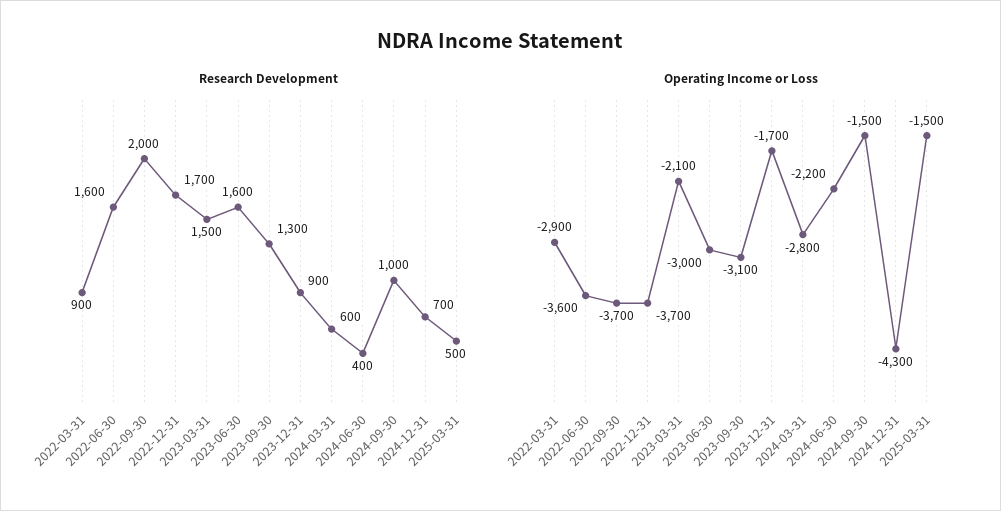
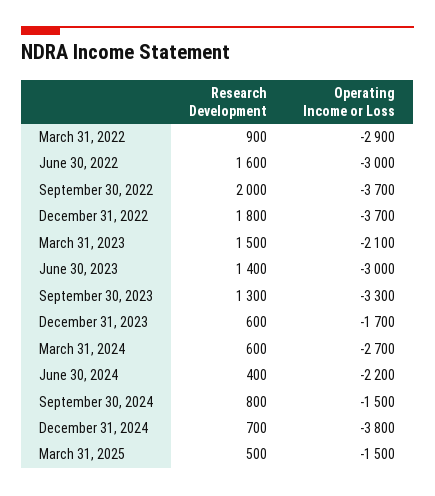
  {
    "Research Development": {
      "2022-03-31": 900,
      "2022-06-30": 1600,
      "2022-09-30": 2000,
-     "2022-12-31": 1700,
+     "2022-12-31": 1800,
      "2023-03-31": 1500,
-     "2023-06-30": 1600,
+     "2023-06-30": 1400,
      "2023-09-30": 1300,
-     "2023-12-31": 900,
+     "2023-12-31": 600,
      "2024-03-31": 600,
      "2024-06-30": 400,
-     "2024-09-30": 1000,
+     "2024-09-30": 800,
      "2024-12-31": 700,
      "2025-03-31": 500
    },
    "Operating Income or Loss": {
      "2022-03-31": -2900,
-     "2022-06-30": -3600,
+     "2022-06-30": -3000,
      "2022-09-30": -3700,
      "2022-12-31": -3700,
      "2023-03-31": -2100,
      "2023-06-30": -3000,
-     "2023-09-30": -3100,
+     "2023-09-30": -3300,
      "2023-12-31": -1700,
-     "2024-03-31": -2800,
+     "2024-03-31": -2700,
      "2024-06-30": -2200,
      "2024-09-30": -1500,
-     "2024-12-31": -4300,
+     "2024-12-31": -3800,
      "2025-03-31": -1500
    }
  }

